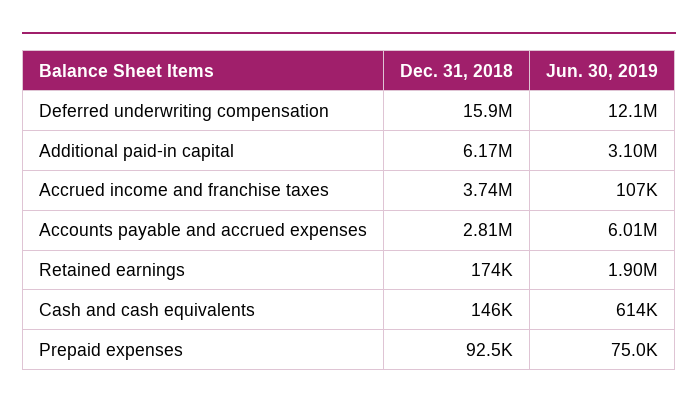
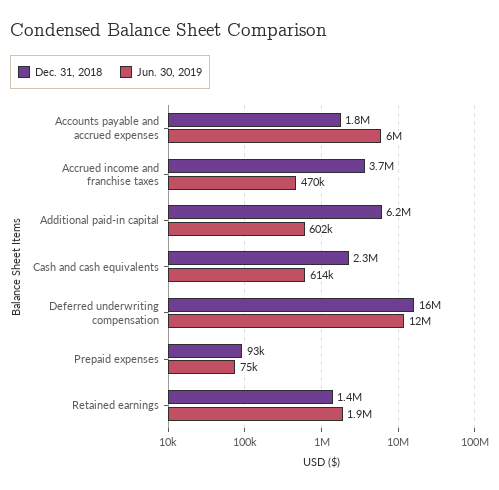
  {
    "Dec. 31, 2018": {
      "Deferred underwriting compensation": 15900000,
      "Additional paid-in capital": 6170000,
      "Accrued income and franchise taxes": 3740000,
-     "Accounts payable and accrued expenses": 2810000,
+     "Accounts payable and accrued expenses": 1800000,
-     "Retained earnings": 174000,
+     "Retained earnings": 1400000,
-     "Cash and cash equivalents": 146000,
+     "Cash and cash equivalents": 2300000,
      "Prepaid expenses": 92500
    },
    "Jun. 30, 2019": {
      "Deferred underwriting compensation": 12100000,
-     "Additional paid-in capital": 3100000,
+     "Additional paid-in capital": 602000,
-     "Accrued income and franchise taxes": 107000,
+     "Accrued income and franchise taxes": 470000,
      "Accounts payable and accrued expenses": 6010000,
      "Retained earnings": 1900000,
      "Cash and cash equivalents": 614000,
      "Prepaid expenses": 75000
    }
  }

